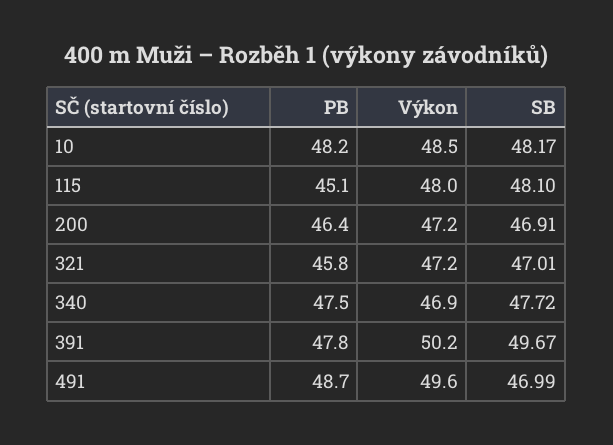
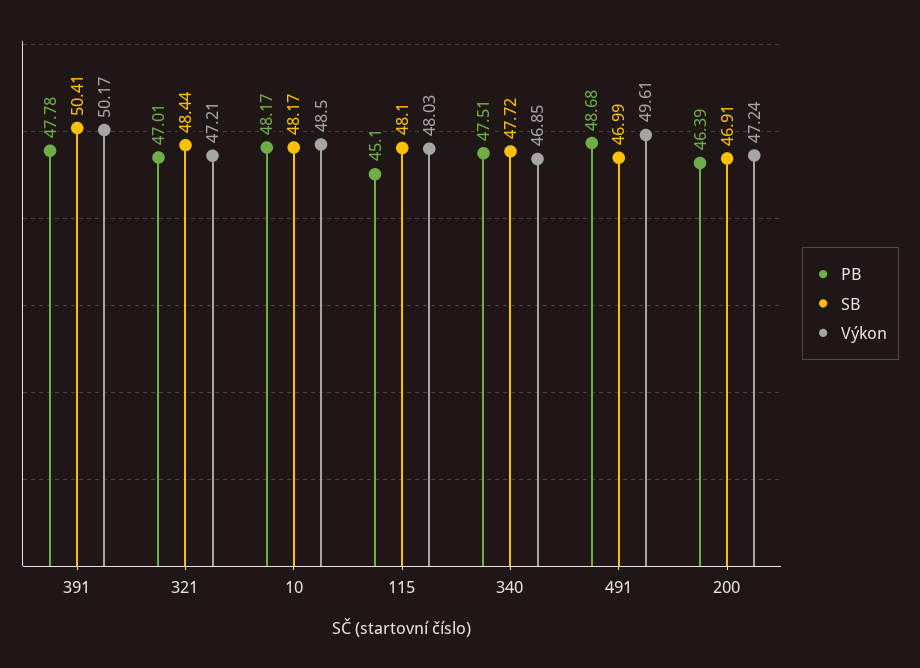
  {
    "PB": {
      "10": 48.17,
      "115": 45.1,
      "200": 46.39,
-     "321": 45.8,
+     "321": 47.01,
      "340": 47.51,
      "391": 47.78,
      "491": 48.68
    },
    "Výkon": {
      "10": 48.5,
      "115": 48.03,
      "200": 47.24,
      "321": 47.21,
      "340": 46.85,
      "391": 50.17,
      "491": 49.61
    },
    "SB": {
      "10": 48.17,
      "115": 48.1,
      "200": 46.91,
-     "321": 47.01,
+     "321": 48.44,
      "340": 47.72,
-     "391": 49.67,
+     "391": 50.41,
      "491": 46.99
    }
  }

